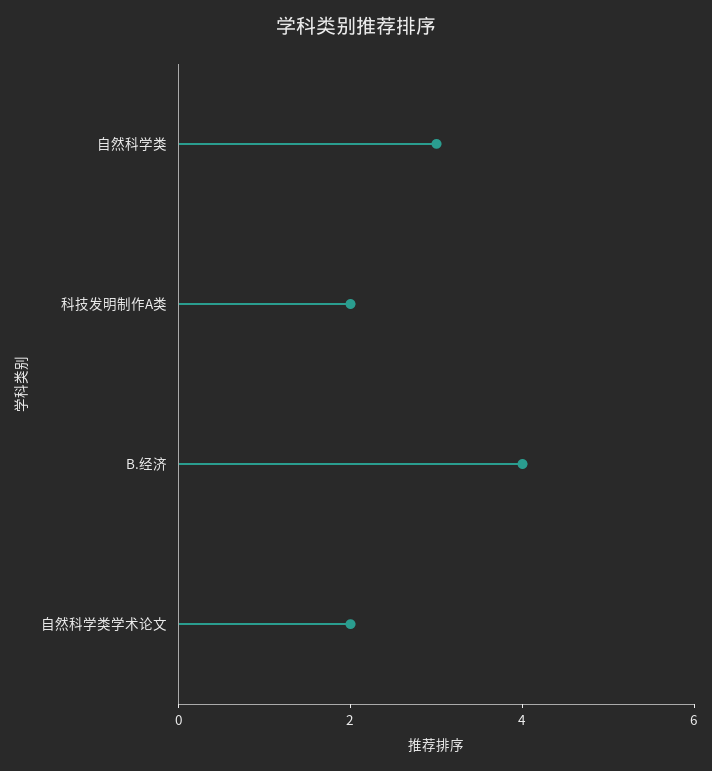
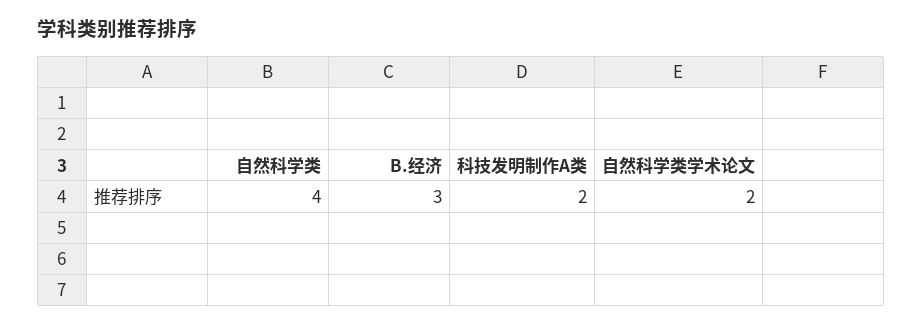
  {
-   "自然科学类": 3,
+   "自然科学类": 4,
    "科技发明制作A类": 2,
-   "B.经济": 4,
+   "B.经济": 3,
    "自然科学类学术论文": 2
  }

